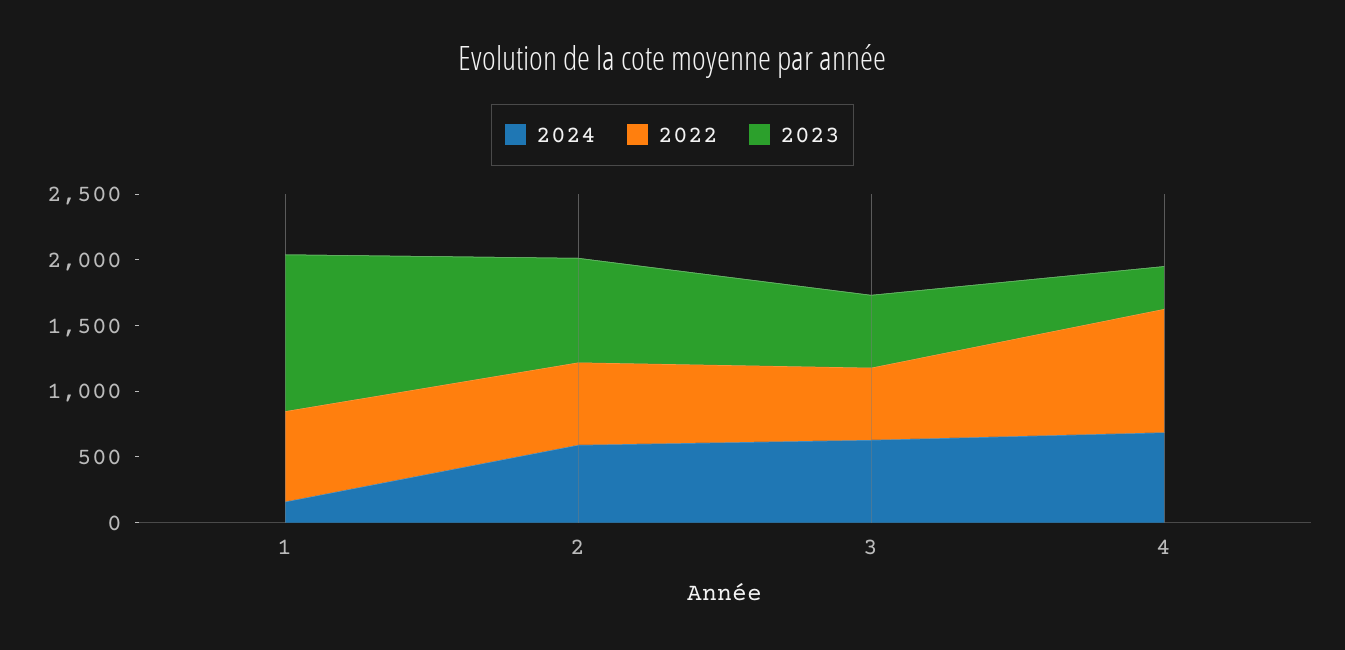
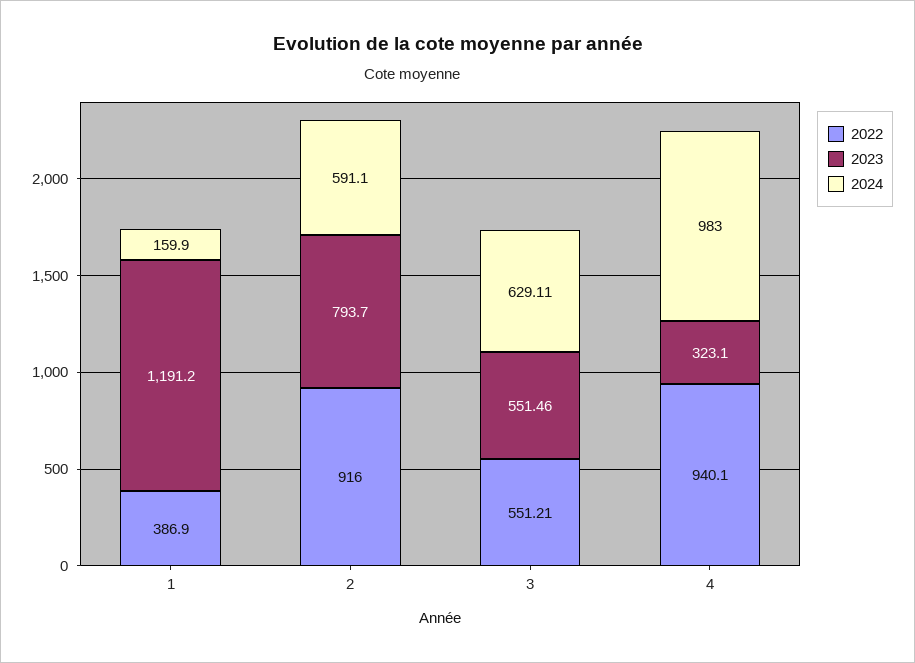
  {
    "2024": {
      "1": 159.9,
      "2": 591.1,
      "3": 629.11,
-     "4": 700
+     "4": 983
    },
    "2022": {
-     "1": 700,
+     "1": 386.9,
-     "2": 600,
+     "2": 916,
      "3": 551.21,
      "4": 940.1
    },
    "2023": {
      "1": 1191.2,
      "2": 793.7,
      "3": 551.46,
      "4": 323.1
    }
  }

